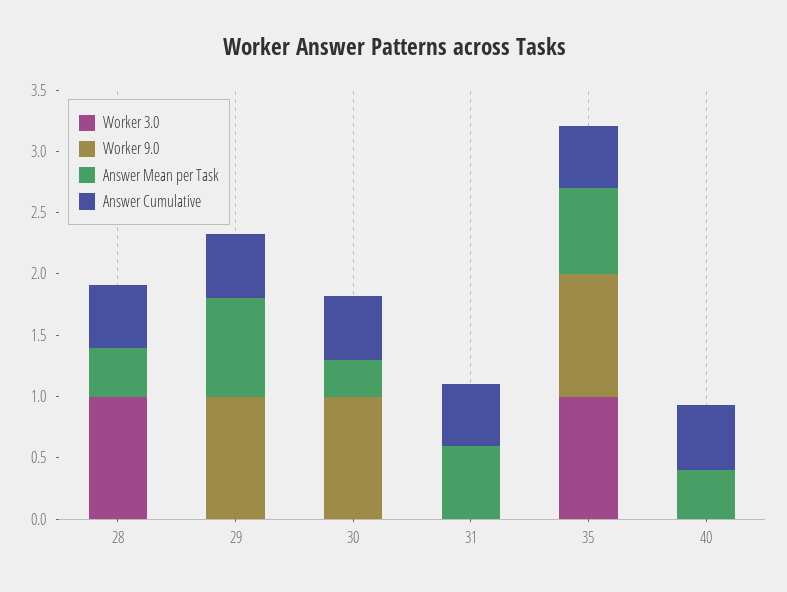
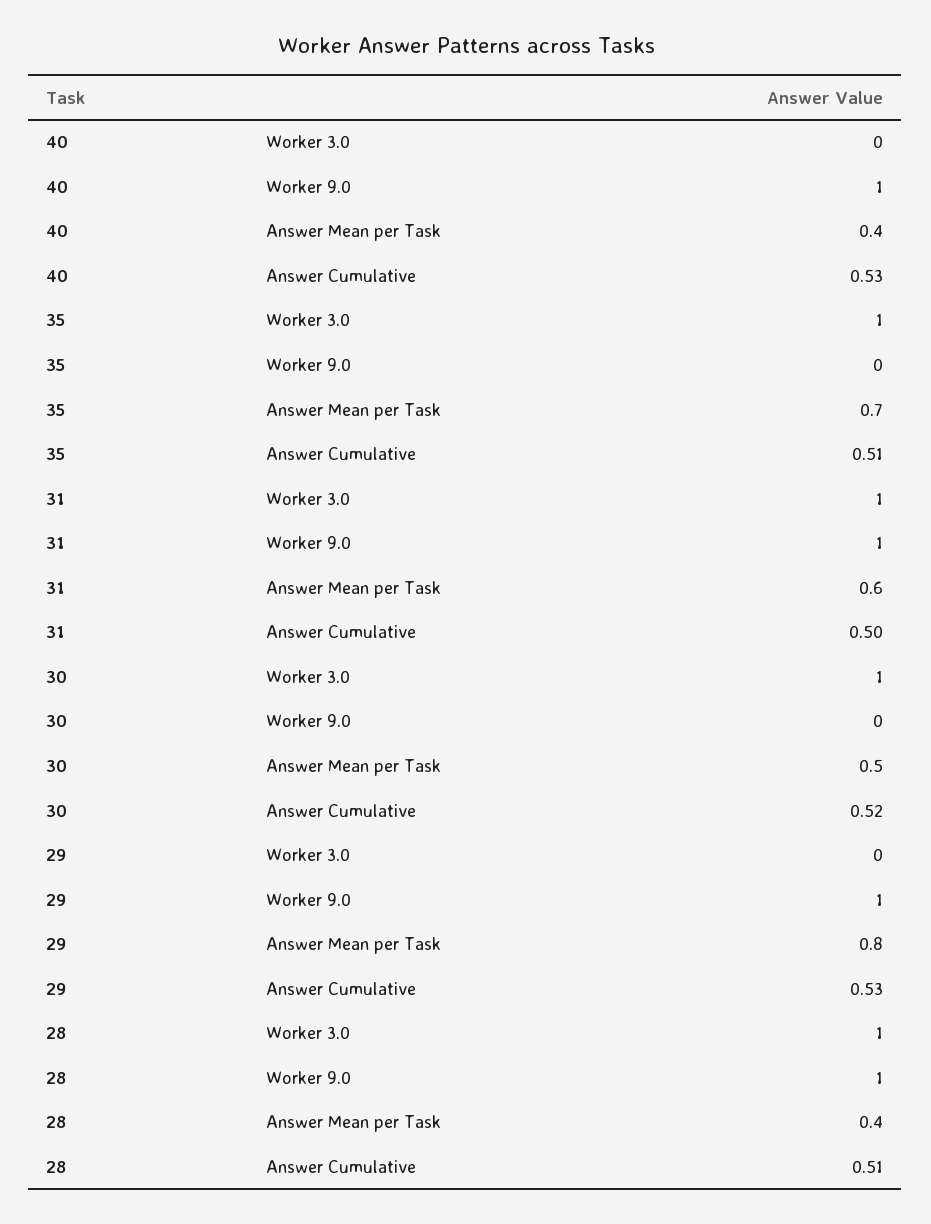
  {
    "Worker 3.0": {
      "28": 1,
      "29": 0,
-     "30": 0,
+     "30": 1,
-     "31": 0,
+     "31": 1,
      "35": 1,
      "40": 0
    },
    "Worker 9.0": {
-     "28": 0,
+     "28": 1,
      "29": 1,
-     "30": 1,
+     "30": 0,
-     "31": 0,
+     "31": 1,
-     "35": 1,
+     "35": 0,
-     "40": 0
+     "40": 1
    },
    "Answer Mean per Task": {
      "28": 0.4,
      "29": 0.8,
-     "30": 0.3,
+     "30": 0.5,
      "31": 0.6,
      "35": 0.7,
      "40": 0.4
    },
    "Answer Cumulative": {
      "28": 0.51,
      "29": 0.53,
      "30": 0.52,
      "31": 0.5,
      "35": 0.51,
      "40": 0.53
    }
  }

